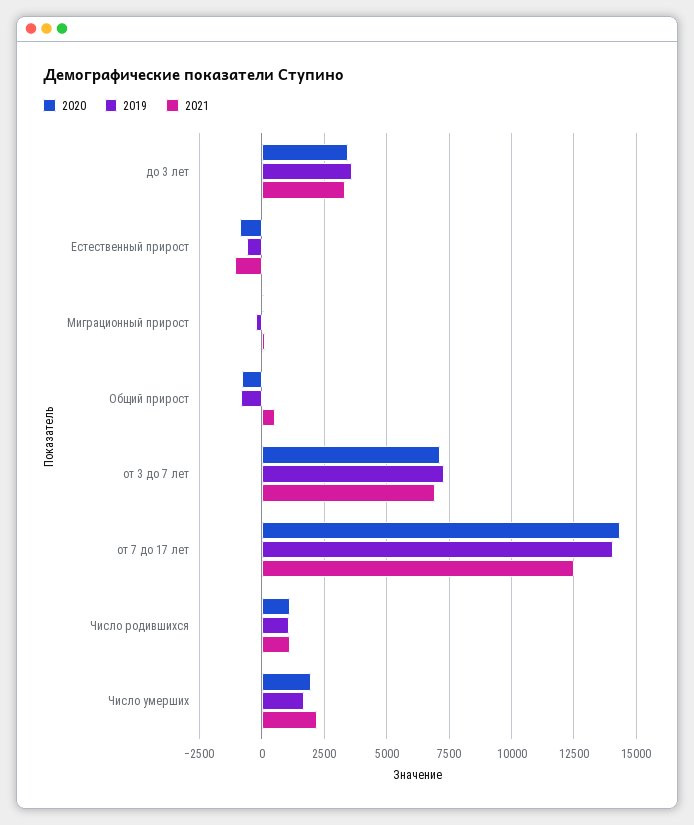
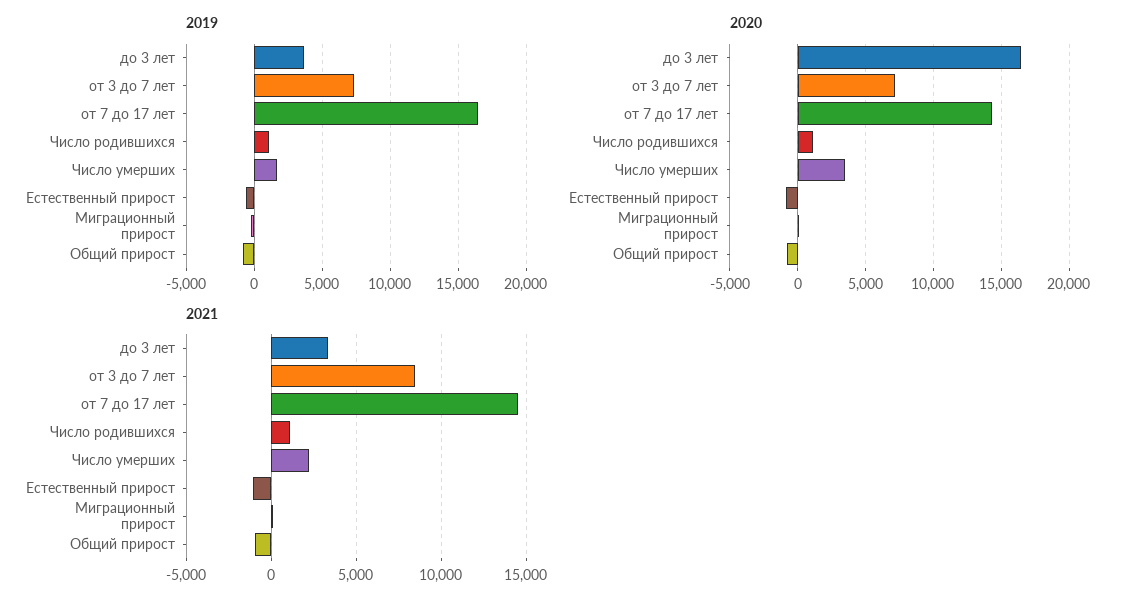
  {
    "2020": {
-     "до 3 лет": 3500,
+     "до 3 лет": 16500,
      "Естественный прирост": -750,
      "Миграционный прирост": 0,
      "Общий прирост": -750,
      "от 3 до 7 лет": 7250,
      "от 7 до 17 лет": 14250,
      "Число родившихся": 1000,
-     "Число умерших": 2000
+     "Число умерших": 3500
    },
    "2019": {
      "до 3 лет": 3750,
      "Естественный прирост": -500,
      "Миграционный прирост": -250,
      "Общий прирост": -750,
      "от 3 до 7 лет": 7250,
-     "от 7 до 17 лет": 14000,
+     "от 7 до 17 лет": 16500,
      "Число родившихся": 1000,
      "Число умерших": 1750
    },
    "2021": {
      "до 3 лет": 3250,
      "Естественный прирост": -1000,
      "Миграционный прирост": 0,
-     "Общий прирост": 500,
+     "Общий прирост": -1000,
-     "от 3 до 7 лет": 7000,
+     "от 3 до 7 лет": 8500,
-     "от 7 до 17 лет": 12500,
+     "от 7 до 17 лет": 14500,
      "Число родившихся": 1250,
      "Число умерших": 2250
    }
  }

